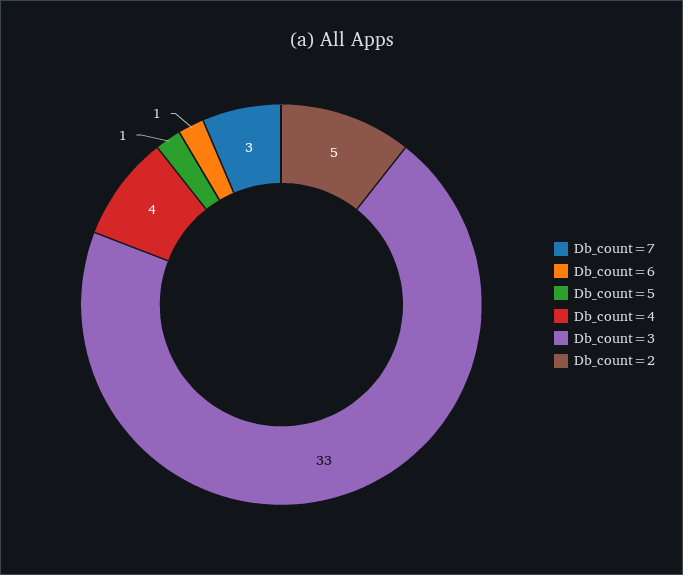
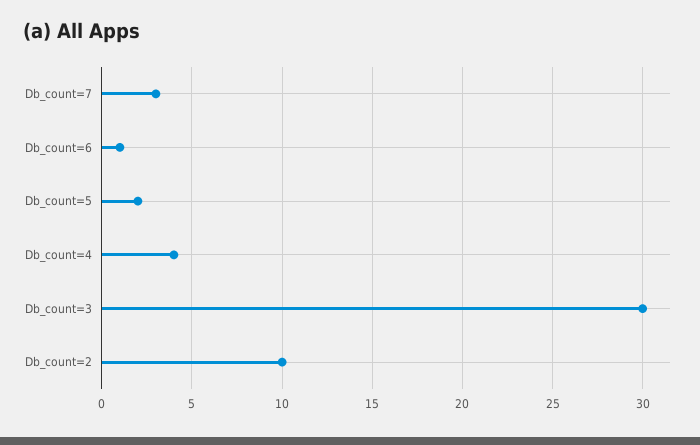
  {
    "Db_count=7": 3,
    "Db_count=6": 1,
-   "Db_count=5": 1,
+   "Db_count=5": 2,
    "Db_count=4": 4,
-   "Db_count=3": 33,
+   "Db_count=3": 30,
-   "Db_count=2": 5
+   "Db_count=2": 10
  }

